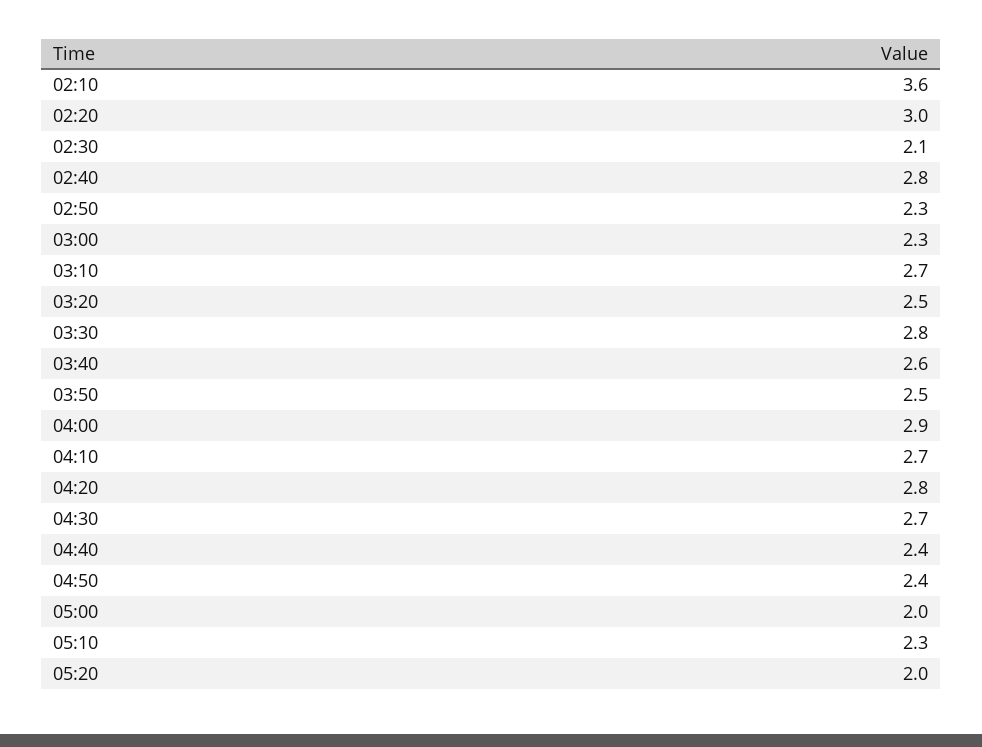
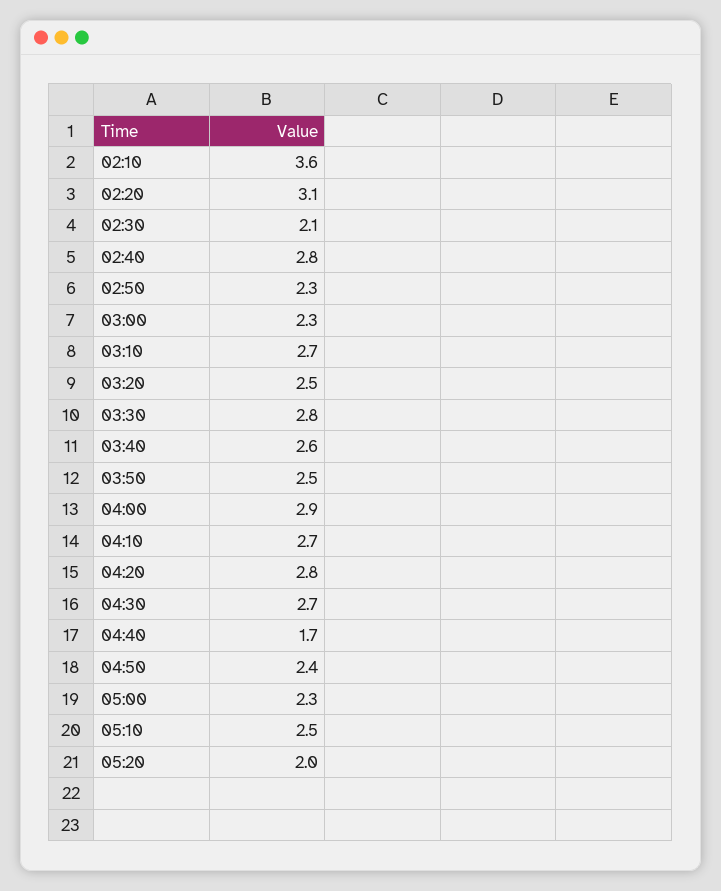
  {
    "02:10": 3.6,
-   "02:20": 3,
+   "02:20": 3.1,
    "02:30": 2.1,
    "02:40": 2.8,
    "02:50": 2.3,
    "03:00": 2.3,
    "03:10": 2.7,
    "03:20": 2.5,
    "03:30": 2.8,
    "03:40": 2.6,
    "03:50": 2.5,
    "04:00": 2.9,
    "04:10": 2.7,
    "04:20": 2.8,
    "04:30": 2.7,
-   "04:40": 2.4,
+   "04:40": 1.7,
    "04:50": 2.4,
-   "05:00": 2,
+   "05:00": 2.3,
-   "05:10": 2.3,
+   "05:10": 2.5,
    "05:20": 2
  }

